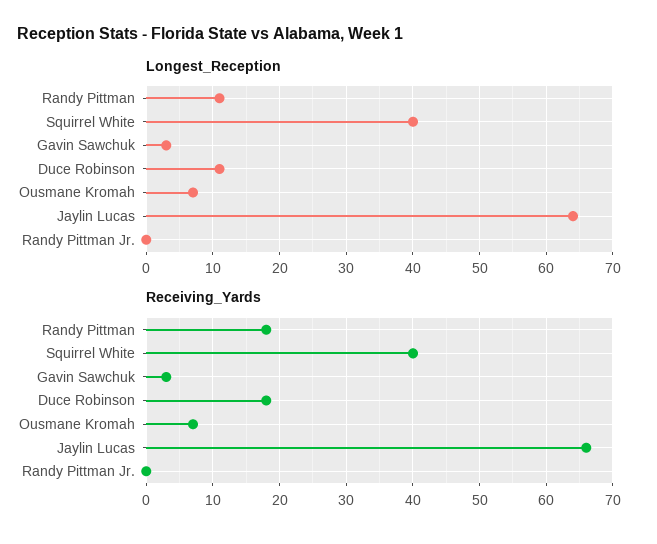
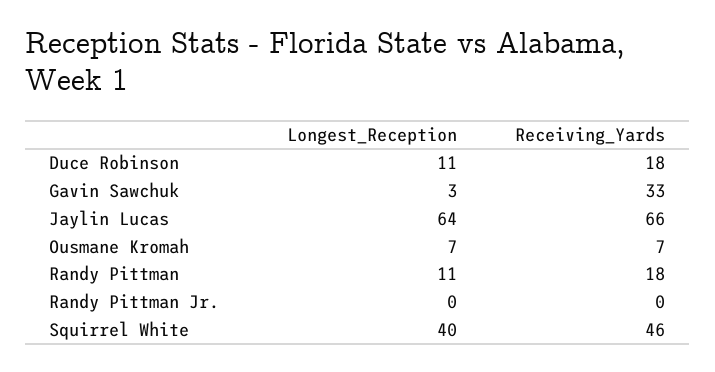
  {
    "Longest_Reception": {
      "Randy Pittman": 11,
      "Squirrel White": 40,
      "Gavin Sawchuk": 3,
      "Duce Robinson": 11,
      "Ousmane Kromah": 7,
      "Jaylin Lucas": 64,
      "Randy Pittman Jr.": 0
    },
    "Receiving_Yards": {
      "Randy Pittman": 18,
-     "Squirrel White": 40,
+     "Squirrel White": 46,
-     "Gavin Sawchuk": 3,
+     "Gavin Sawchuk": 33,
      "Duce Robinson": 18,
      "Ousmane Kromah": 7,
      "Jaylin Lucas": 66,
      "Randy Pittman Jr.": 0
    }
  }

